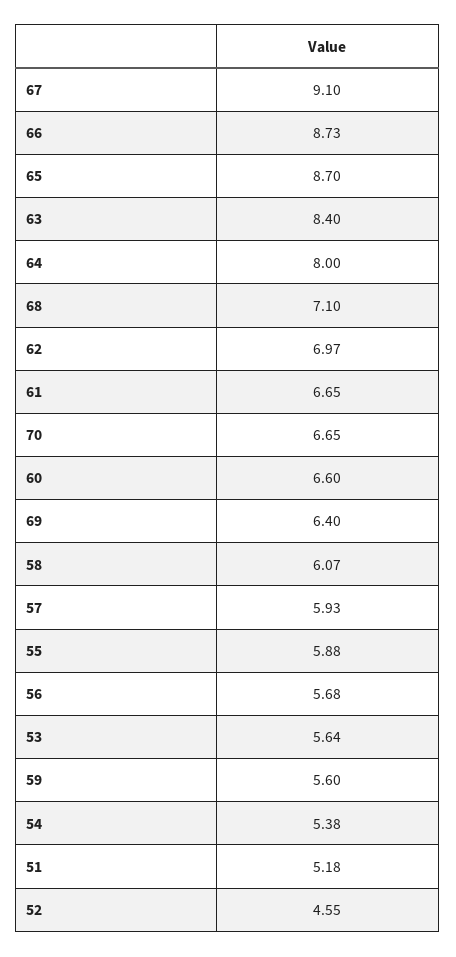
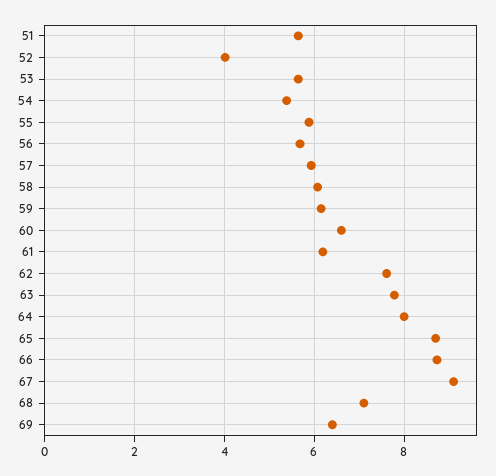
  {
    "67": 9.1,
    "66": 8.73,
    "65": 8.7,
-   "63": 8.4,
+   "63": 7.8,
    "64": 8,
    "68": 7.1,
-   "62": 6.97,
+   "62": 7.6,
-   "61": 6.65,
+   "61": 6.2,
-   "70": 6.65,
    "60": 6.6,
    "69": 6.4,
    "58": 6.07,
    "57": 5.93,
    "55": 5.88,
    "56": 5.68,
    "53": 5.64,
-   "59": 5.6,
+   "59": 6.2,
    "54": 5.38,
-   "51": 5.18,
+   "51": 5.6,
-   "52": 4.55
+   "52": 4
  }

